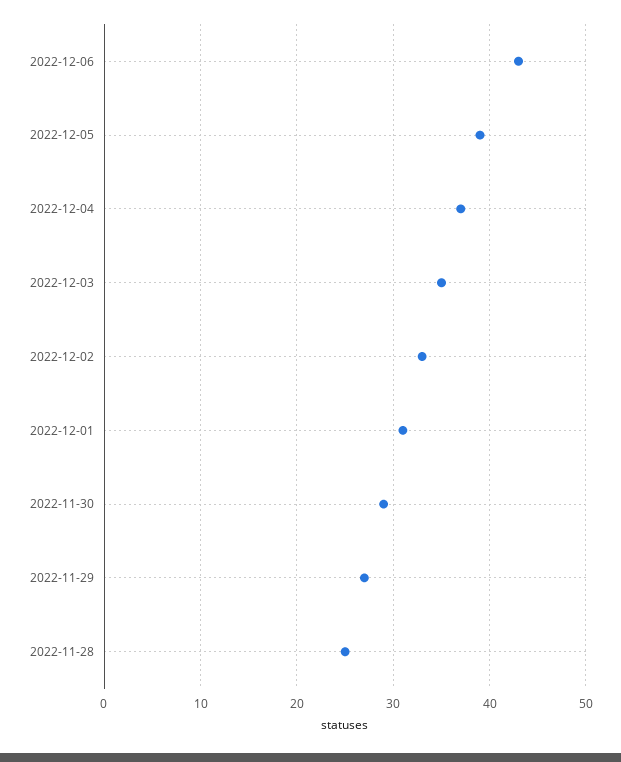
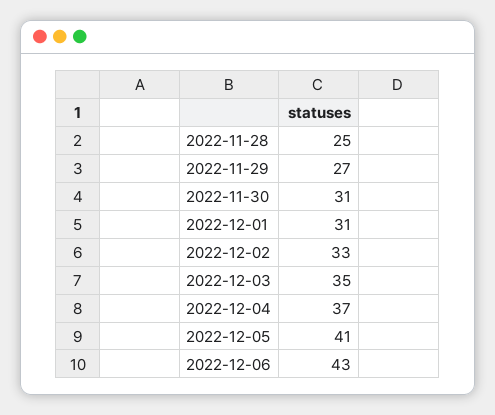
  {
    "2022-12-06": 43,
-   "2022-12-05": 39,
+   "2022-12-05": 41,
    "2022-12-04": 37,
    "2022-12-03": 35,
    "2022-12-02": 33,
    "2022-12-01": 31,
-   "2022-11-30": 29,
+   "2022-11-30": 31,
    "2022-11-29": 27,
    "2022-11-28": 25
  }

